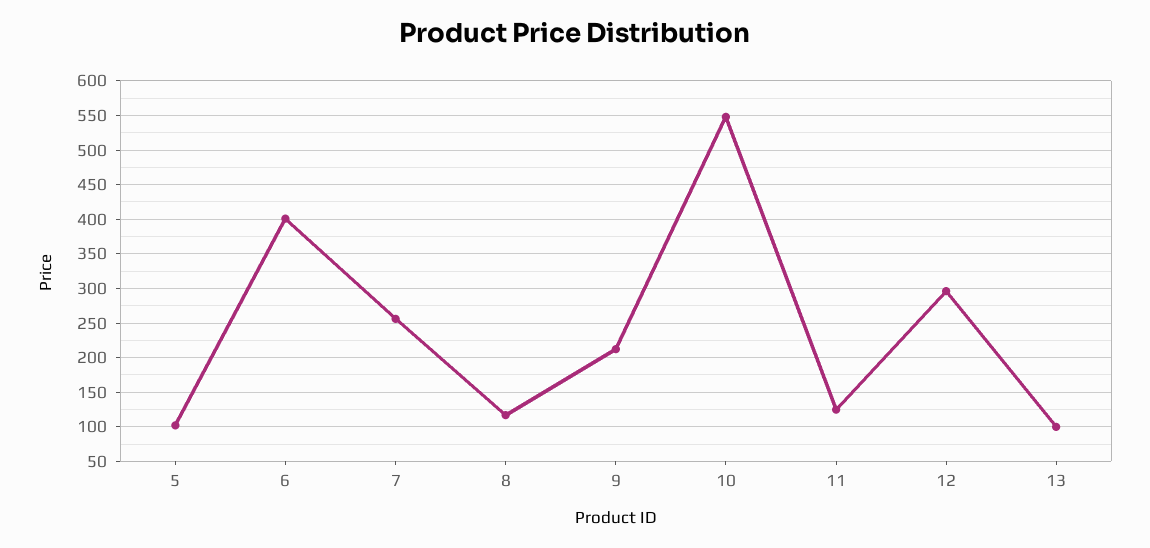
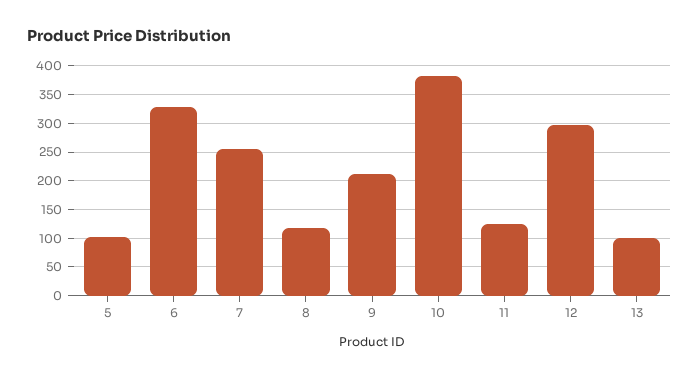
  {
    "5": 100,
-   "6": 400,
+   "6": 325,
    "7": 260,
    "8": 120,
    "9": 210,
-   "10": 550,
+   "10": 375,
    "11": 120,
    "12": 300,
    "13": 100
  }

